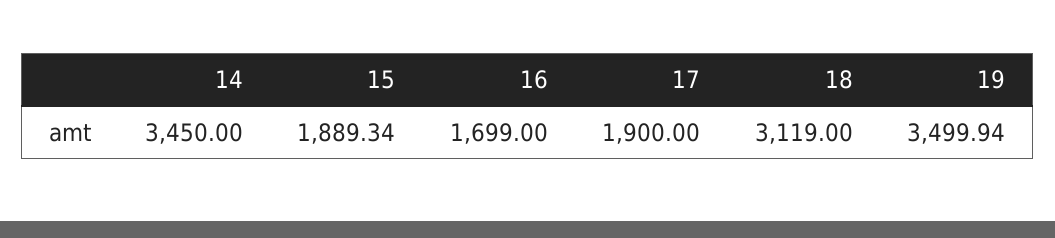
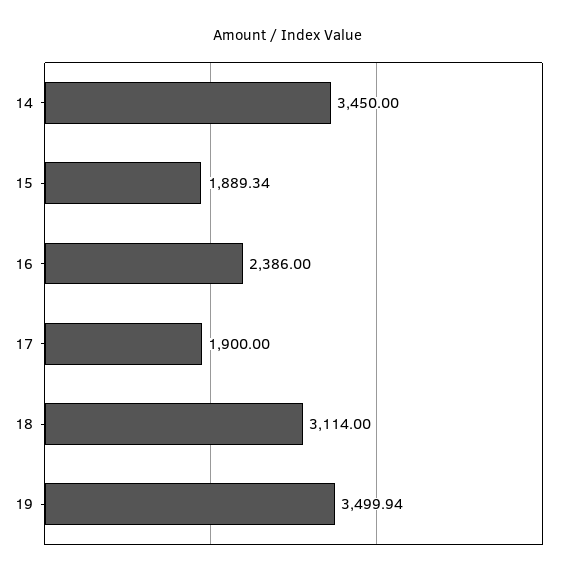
  {
    "14": 3450,
    "15": 1889.34,
-   "16": 1699,
+   "16": 2386,
    "17": 1900,
-   "18": 3119,
+   "18": 3114,
    "19": 3499.94
  }

